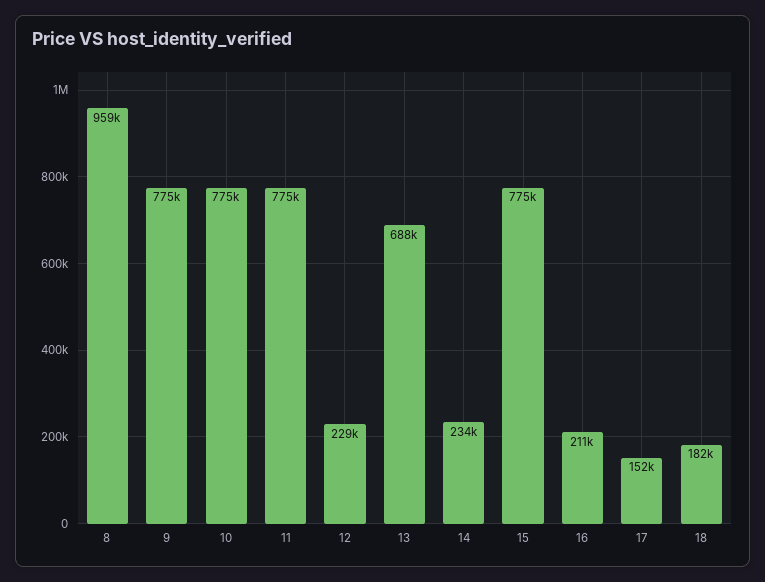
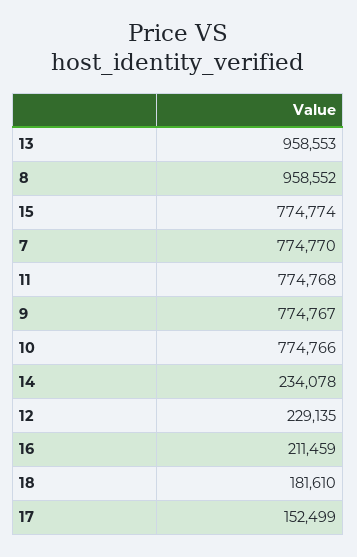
  {
    "8": 958552,
    "9": 774767,
    "10": 774766,
    "11": 774768,
    "12": 229135,
-   "13": 688000,
+   "13": 958553,
    "14": 234078,
    "15": 774774,
    "16": 211459,
    "17": 152499,
-   "18": 181610
+   "18": 181610,
+   "7": 774770
  }

